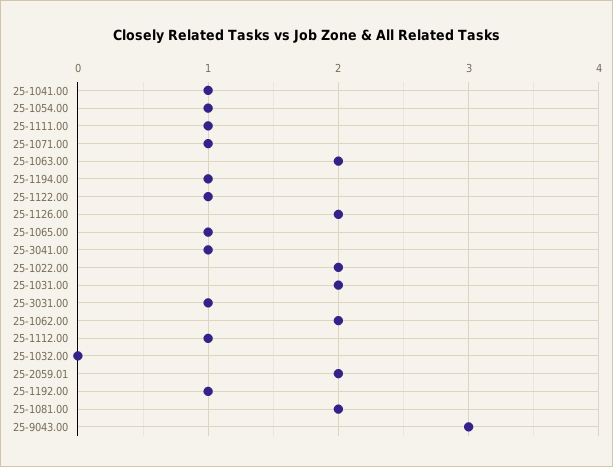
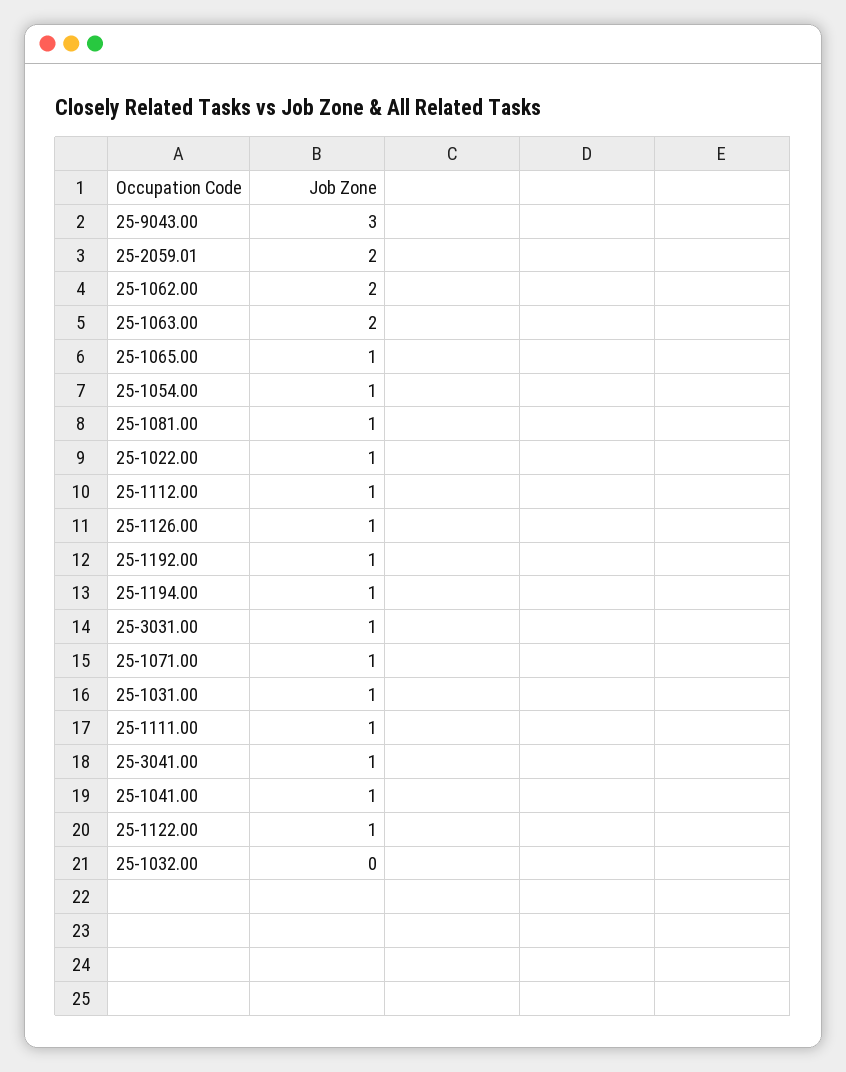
  {
    "25-1041.00": 1,
    "25-1054.00": 1,
    "25-1111.00": 1,
    "25-1071.00": 1,
    "25-1063.00": 2,
    "25-1194.00": 1,
    "25-1122.00": 1,
-   "25-1126.00": 2,
+   "25-1126.00": 1,
    "25-1065.00": 1,
    "25-3041.00": 1,
-   "25-1022.00": 2,
+   "25-1022.00": 1,
-   "25-1031.00": 2,
+   "25-1031.00": 1,
    "25-3031.00": 1,
    "25-1062.00": 2,
    "25-1112.00": 1,
    "25-1032.00": 0,
    "25-2059.01": 2,
    "25-1192.00": 1,
-   "25-1081.00": 2,
+   "25-1081.00": 1,
    "25-9043.00": 3
  }

